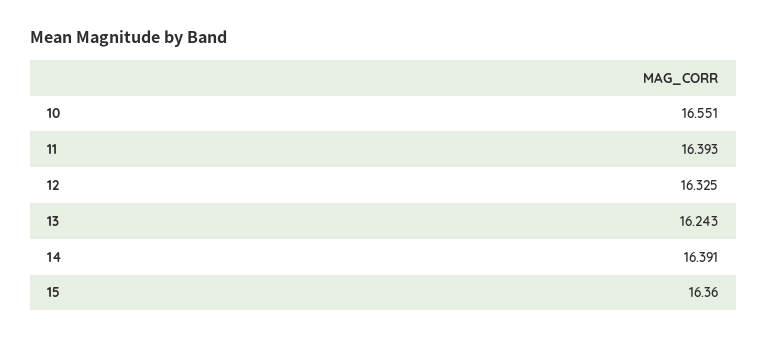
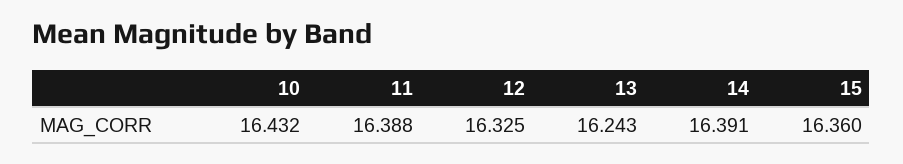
  {
-   "10": 16.551,
+   "10": 16.432,
-   "11": 16.393,
+   "11": 16.388,
    "12": 16.325,
    "13": 16.243,
    "14": 16.391,
    "15": 16.36
  }

